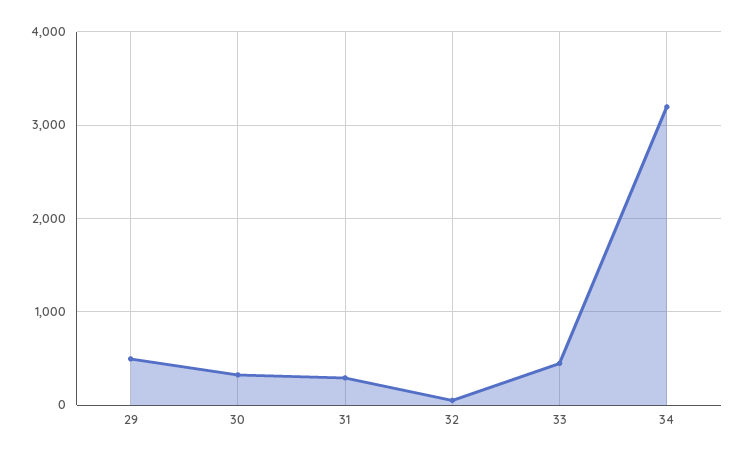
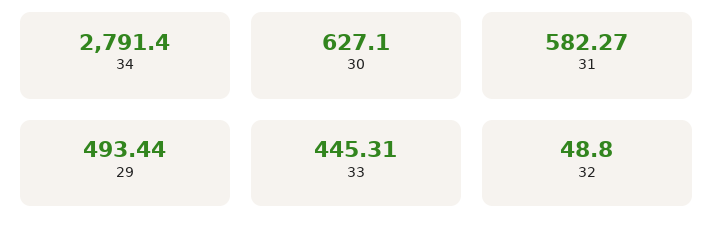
  {
    "29": 493.44,
-   "30": 300,
+   "30": 627.1,
-   "31": 300,
+   "31": 582.27,
    "32": 48.8,
    "33": 445.31,
-   "34": 3200
+   "34": 2791.4
  }

